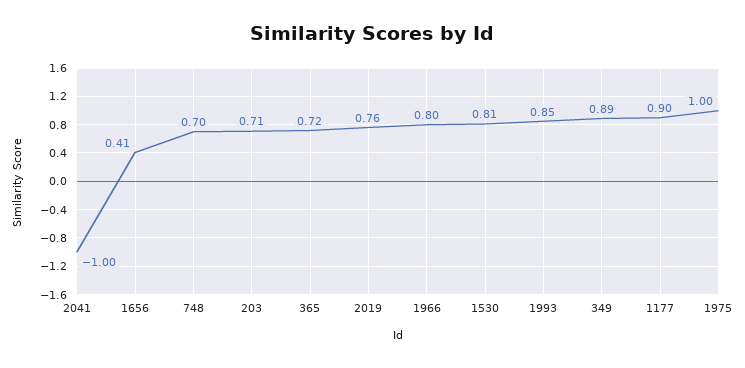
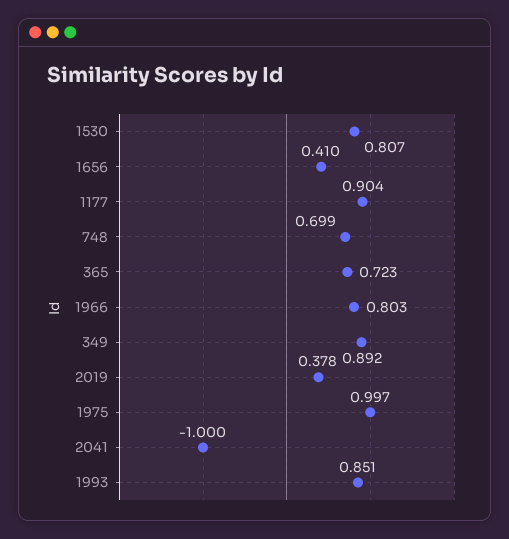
  {
    "2041": -1,
    "1656": 0.41,
    "748": 0.699,
-   "203": 0.71,
    "365": 0.723,
-   "2019": 0.76,
+   "2019": 0.378,
    "1966": 0.803,
    "1530": 0.807,
    "1993": 0.851,
    "349": 0.892,
    "1177": 0.904,
    "1975": 0.997
  }

